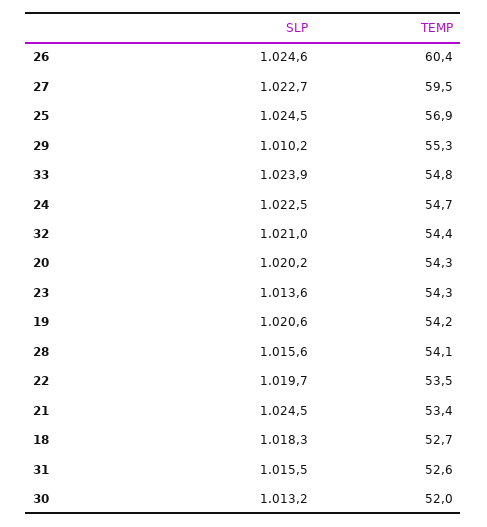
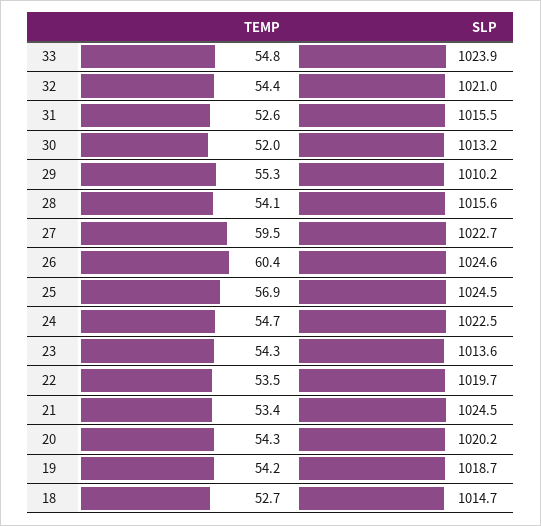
  {
    "SLP": {
      "26": 1024.6,
      "27": 1022.7,
      "25": 1024.5,
      "29": 1010.2,
      "33": 1023.9,
      "24": 1022.5,
      "32": 1021,
      "20": 1020.2,
      "23": 1013.6,
-     "19": 1020.6,
+     "19": 1018.7,
      "28": 1015.6,
      "22": 1019.7,
      "21": 1024.5,
-     "18": 1018.3,
+     "18": 1014.7,
      "31": 1015.5,
      "30": 1013.2
    },
    "TEMP": {
      "26": 60.4,
      "27": 59.5,
      "25": 56.9,
      "29": 55.3,
      "33": 54.8,
      "24": 54.7,
      "32": 54.4,
      "20": 54.3,
      "23": 54.3,
      "19": 54.2,
      "28": 54.1,
      "22": 53.5,
      "21": 53.4,
      "18": 52.7,
      "31": 52.6,
      "30": 52
    }
  }

